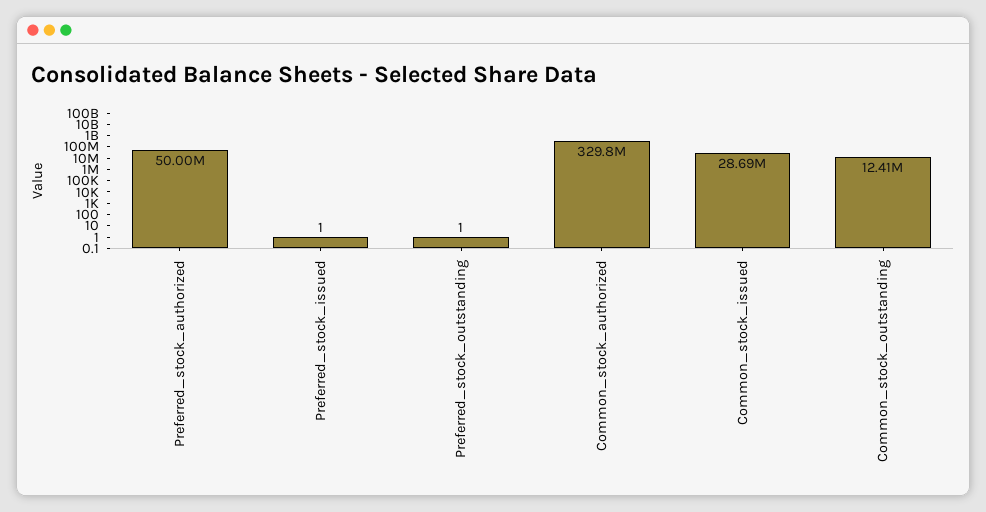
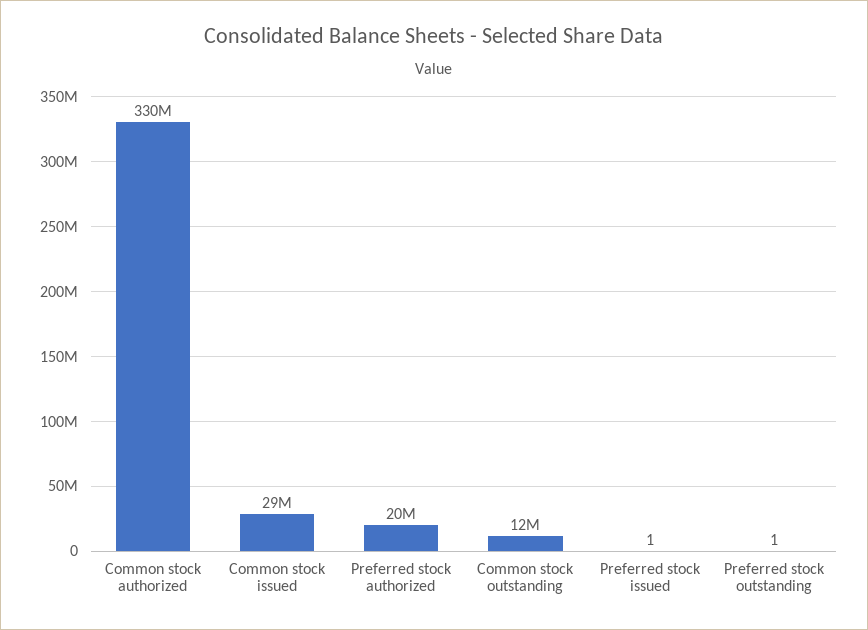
  {
-   "Preferred_stock_authorized": 50000000,
+   "Preferred_stock_authorized": 20000000,
    "Preferred_stock_issued": 1,
    "Preferred_stock_outstanding": 1,
    "Common_stock_authorized": 329800000,
    "Common_stock_issued": 28690000,
    "Common_stock_outstanding": 12410000
  }

